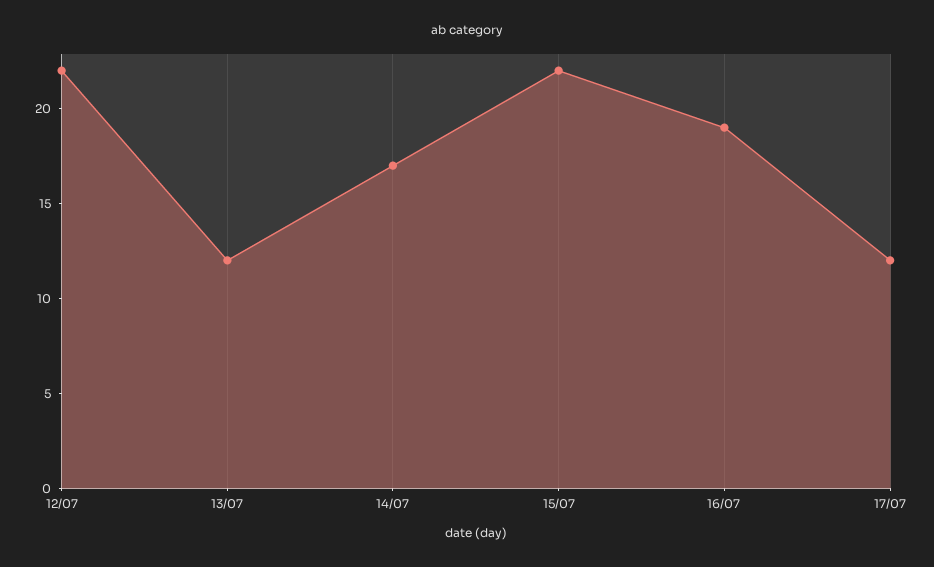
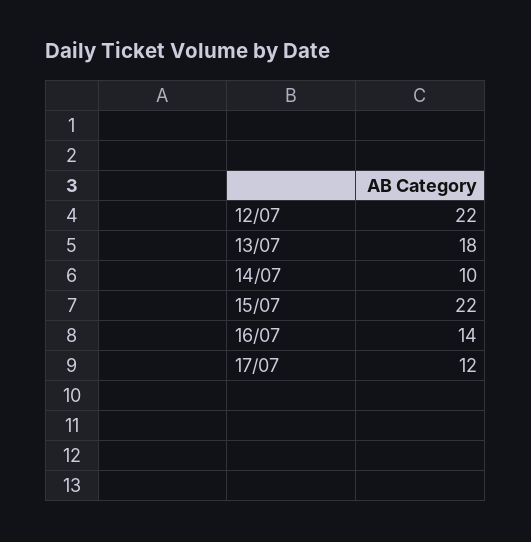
  {
    "12/07": 22,
-   "13/07": 12,
+   "13/07": 18,
-   "14/07": 17,
+   "14/07": 10,
    "15/07": 22,
-   "16/07": 19,
+   "16/07": 14,
    "17/07": 12
  }

